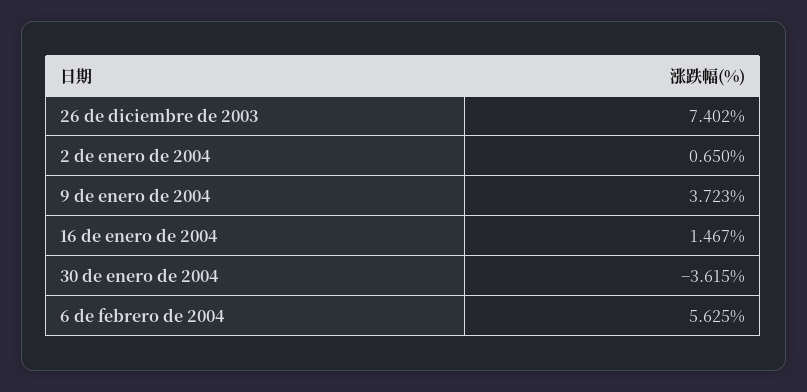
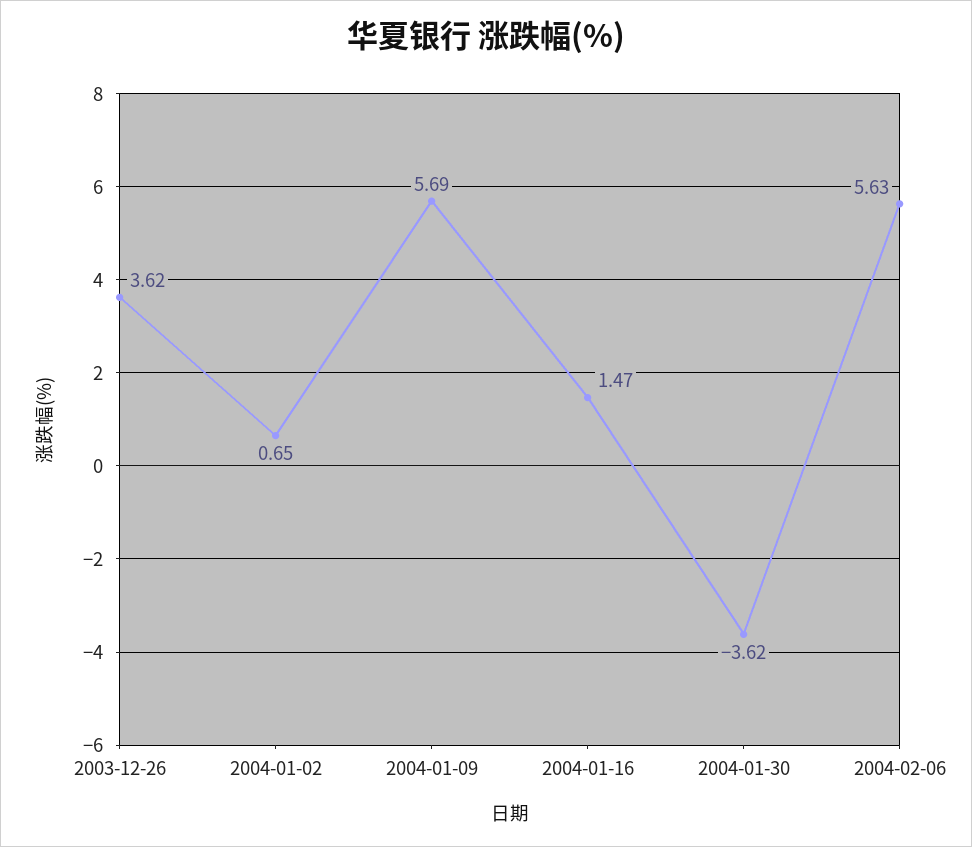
  {
-   "26 de diciembre de 2003": 7.402,
+   "26 de diciembre de 2003": 3.62,
    "2 de enero de 2004": 0.65,
-   "9 de enero de 2004": 3.723,
+   "9 de enero de 2004": 5.69,
    "16 de enero de 2004": 1.467,
    "30 de enero de 2004": -3.615,
    "6 de febrero de 2004": 5.625
  }

